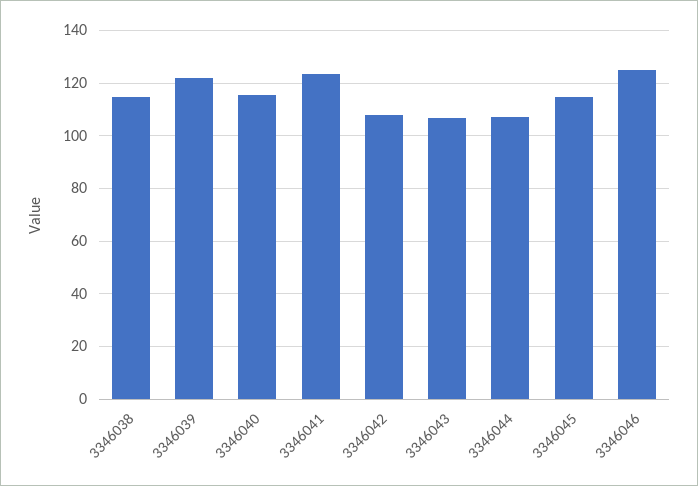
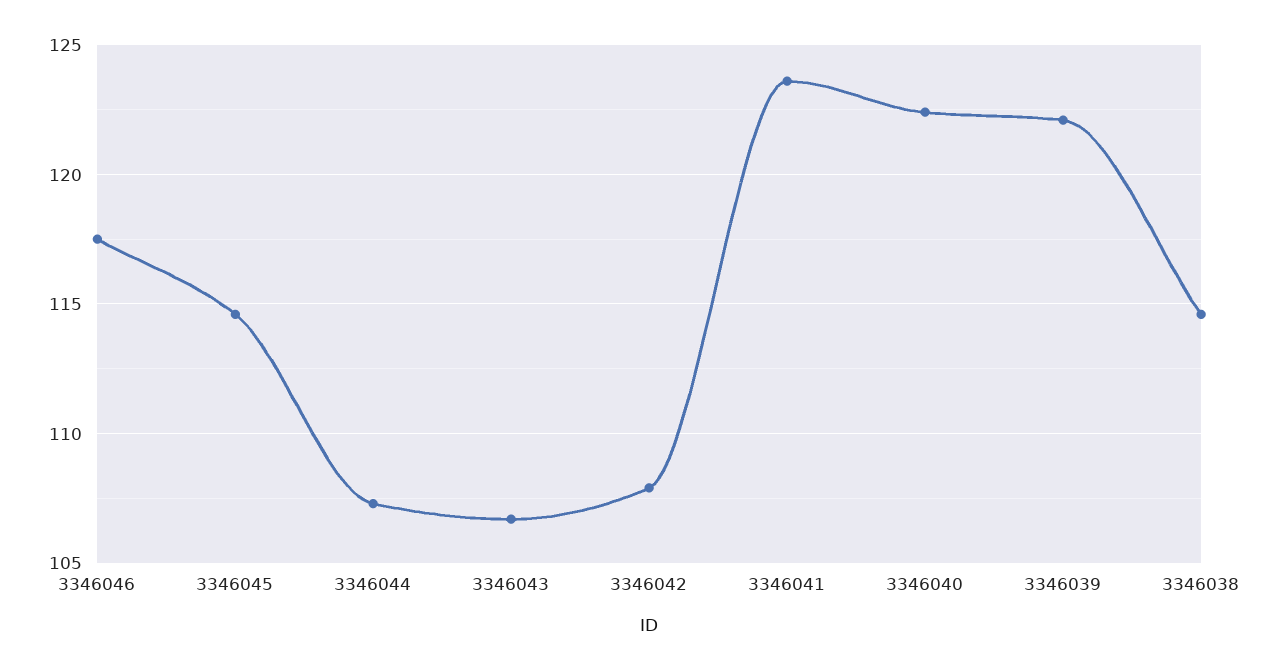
  {
    "3346038": 114.5,
    "3346039": 122,
-   "3346040": 115,
+   "3346040": 122.5,
    "3346041": 123.5,
    "3346042": 108,
    "3346043": 106.5,
    "3346044": 107.5,
    "3346045": 114.5,
-   "3346046": 125
+   "3346046": 117.5
  }

